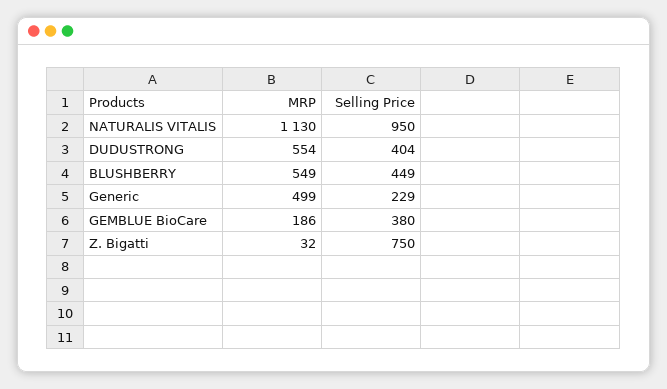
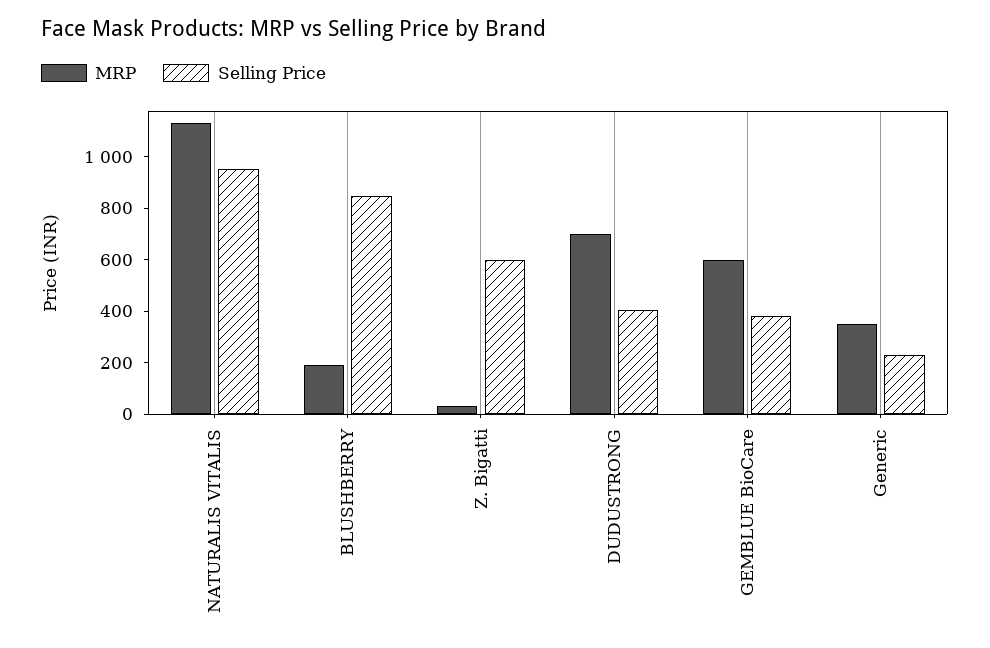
  {
    "MRP": {
      "NATURALIS VITALIS": 1130,
-     "DUDUSTRONG": 554,
+     "DUDUSTRONG": 700,
-     "BLUSHBERRY": 549,
+     "BLUSHBERRY": 200,
-     "Generic": 499,
+     "Generic": 350,
-     "GEMBLUE BioCare": 186,
+     "GEMBLUE BioCare": 600,
      "Z. Bigatti": 32
    },
    "Selling Price": {
      "NATURALIS VITALIS": 950,
      "DUDUSTRONG": 404,
-     "BLUSHBERRY": 449,
+     "BLUSHBERRY": 850,
      "Generic": 229,
      "GEMBLUE BioCare": 380,
-     "Z. Bigatti": 750
+     "Z. Bigatti": 600
    }
  }

